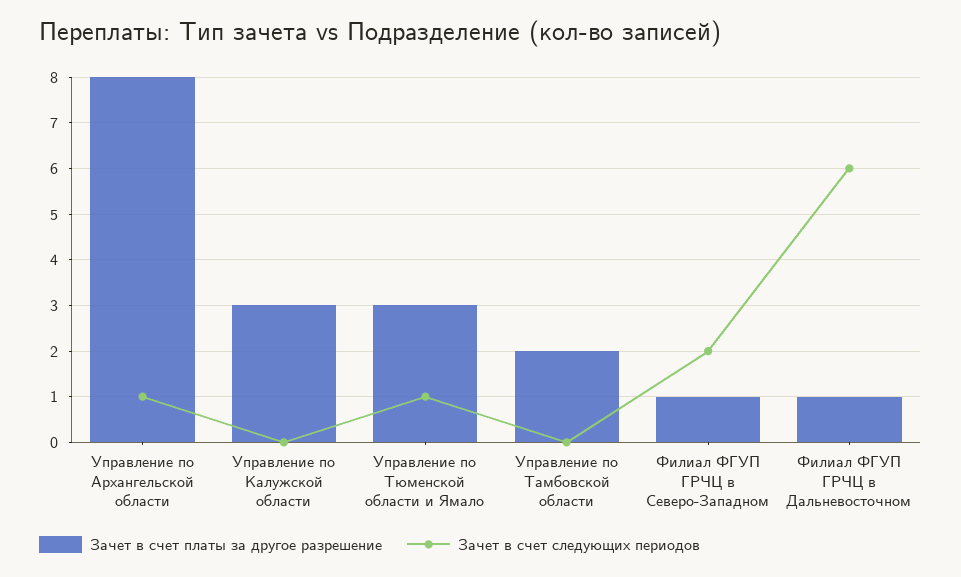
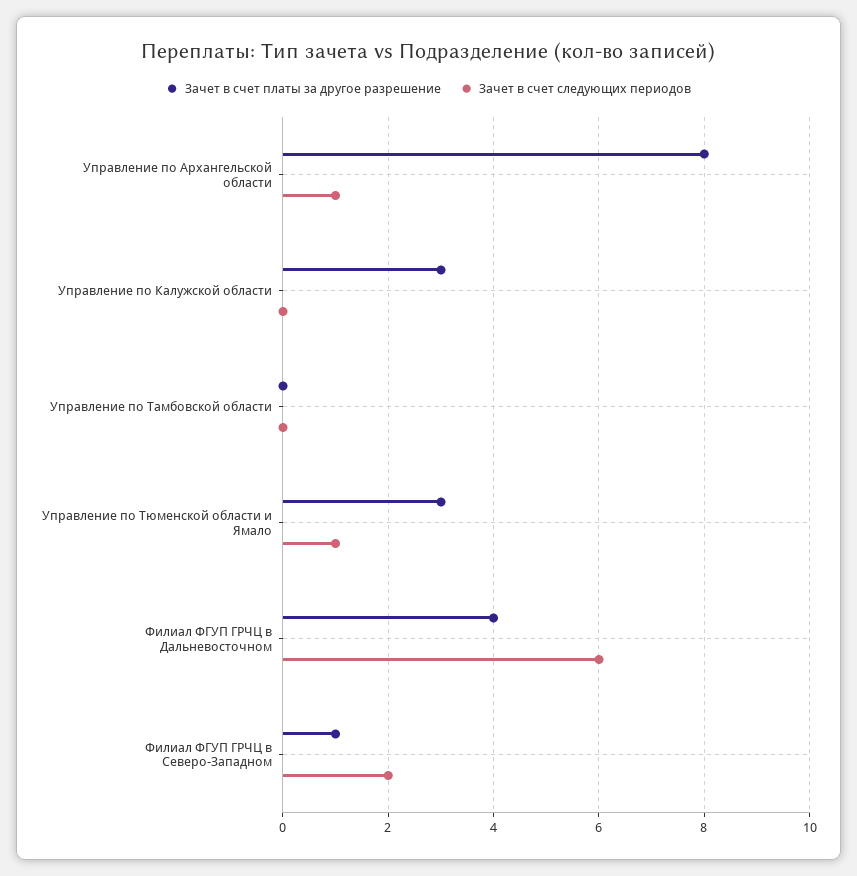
  {
    "Зачет в счет платы за другое разрешение": {
      "Управление по Архангельской области": 8,
      "Управление по Калужской области": 3,
      "Управление по Тюменской области и Ямало": 3,
-     "Управление по Тамбовской области": 2,
+     "Управление по Тамбовской области": 0,
      "Филиал ФГУП ГРЧЦ в Северо-Западном": 1,
-     "Филиал ФГУП ГРЧЦ в Дальневосточном": 1
+     "Филиал ФГУП ГРЧЦ в Дальневосточном": 4
    },
    "Зачет в счет следующих периодов": {
      "Управление по Архангельской области": 1,
      "Управление по Калужской области": 0,
      "Управление по Тюменской области и Ямало": 1,
      "Управление по Тамбовской области": 0,
      "Филиал ФГУП ГРЧЦ в Северо-Западном": 2,
      "Филиал ФГУП ГРЧЦ в Дальневосточном": 6
    }
  }

